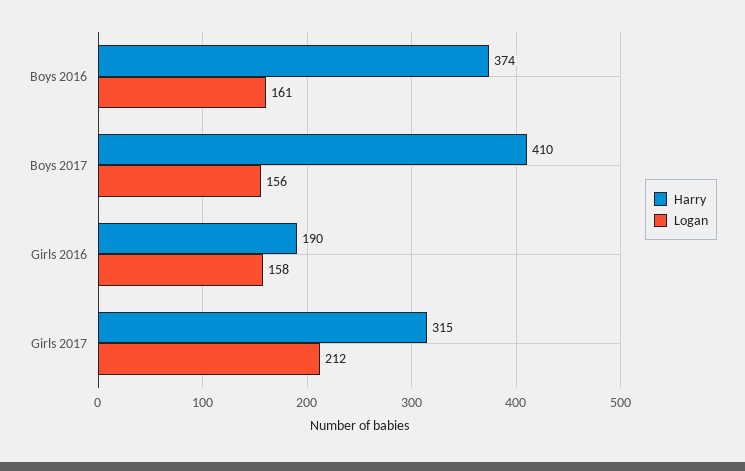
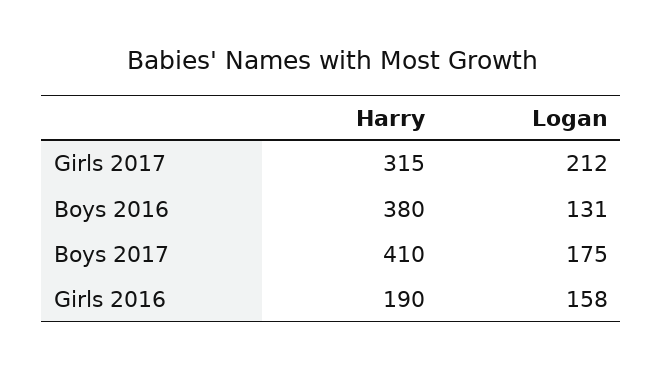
  {
    "Harry": {
-     "Boys 2016": 374,
+     "Boys 2016": 380,
      "Boys 2017": 410,
      "Girls 2016": 190,
      "Girls 2017": 315
    },
    "Logan": {
-     "Boys 2016": 161,
+     "Boys 2016": 131,
-     "Boys 2017": 156,
+     "Boys 2017": 175,
      "Girls 2016": 158,
      "Girls 2017": 212
    }
  }

